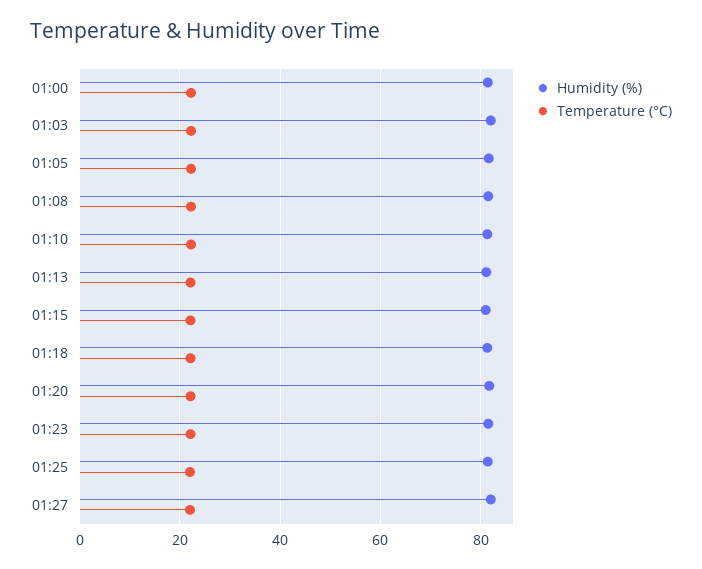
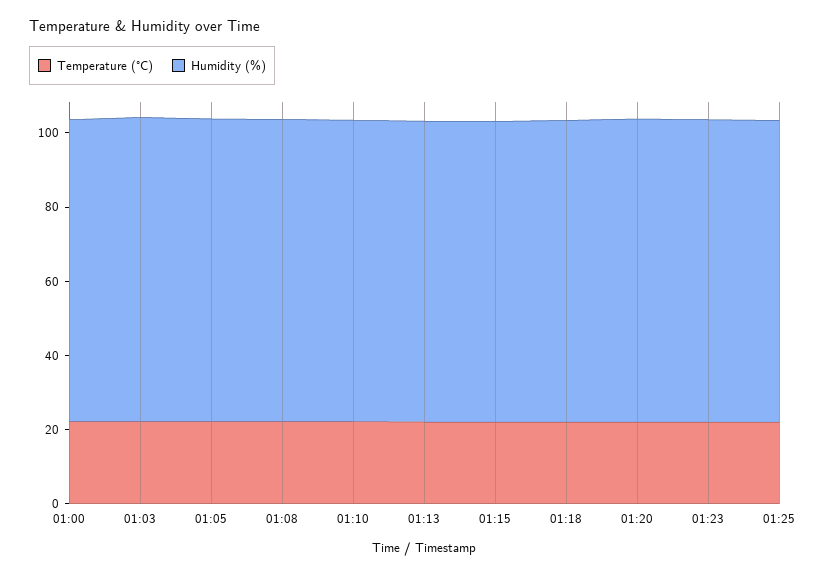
  {
    "Humidity (%)": {
      "01:00": 82,
      "01:03": 82,
      "01:05": 82,
      "01:08": 82,
      "01:10": 82,
      "01:13": 82,
      "01:15": 82,
      "01:18": 82,
      "01:20": 82,
      "01:23": 82,
-     "01:25": 82,
+     "01:25": 82
-     "01:27": 82
    },
    "Temperature (°C)": {
      "01:00": 22,
      "01:03": 22,
      "01:05": 22,
      "01:08": 22,
      "01:10": 22,
      "01:13": 22,
      "01:15": 22,
      "01:18": 22,
      "01:20": 22,
      "01:23": 22,
-     "01:25": 22,
+     "01:25": 22
-     "01:27": 22
    }
  }

